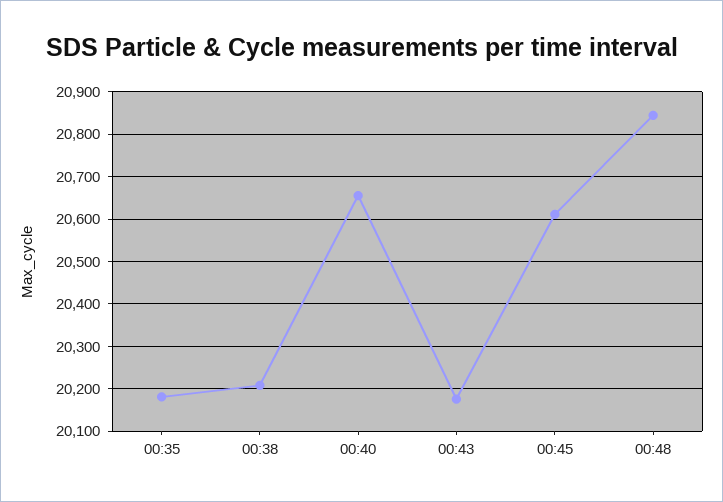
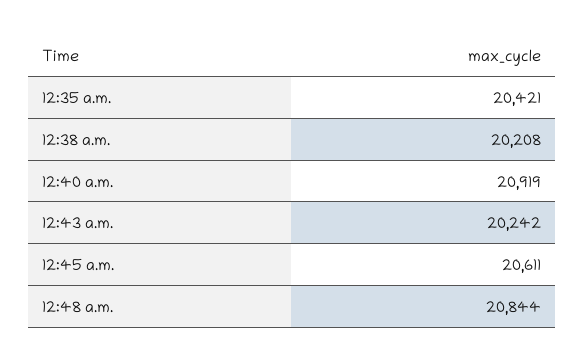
  {
-   "00:35": 20180,
+   "00:35": 20421,
    "00:38": 20208,
-   "00:40": 20660,
+   "00:40": 20919,
-   "00:43": 20180,
+   "00:43": 20242,
    "00:45": 20611,
    "00:48": 20844
  }

